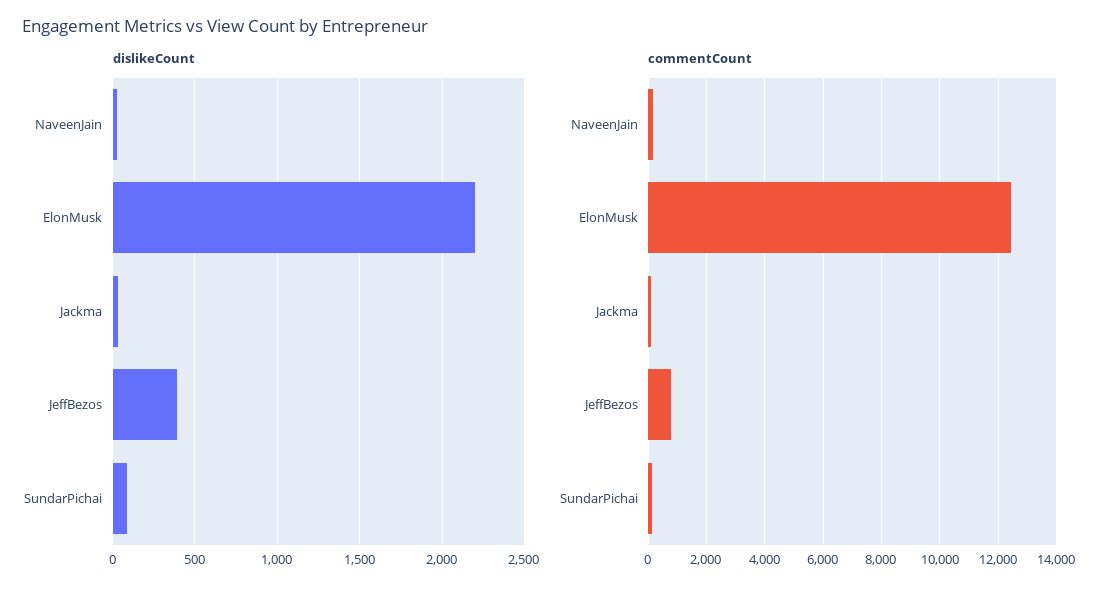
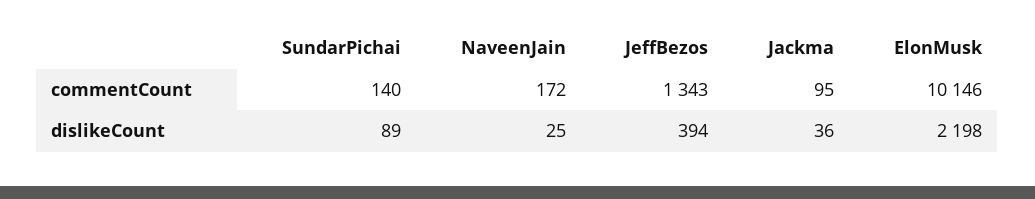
  {
    "dislikeCount": {
      "NaveenJain": 25,
      "ElonMusk": 2198,
      "Jackma": 36,
      "JeffBezos": 394,
      "SundarPichai": 89
    },
    "commentCount": {
      "NaveenJain": 172,
-     "ElonMusk": 12500,
+     "ElonMusk": 10146,
      "Jackma": 95,
-     "JeffBezos": 750,
+     "JeffBezos": 1343,
      "SundarPichai": 140
    }
  }

